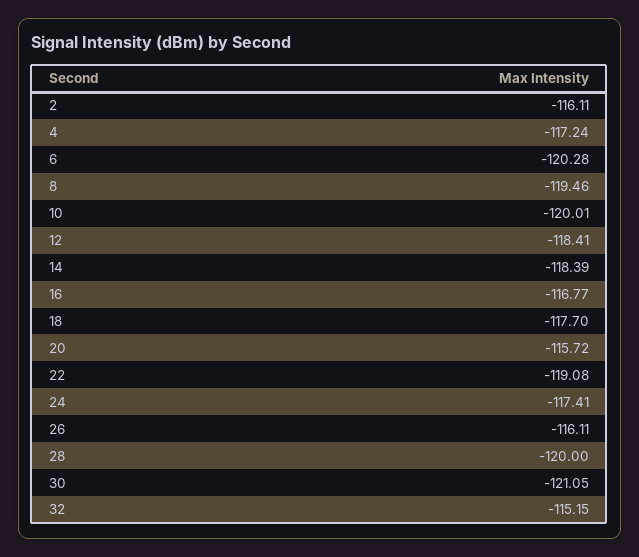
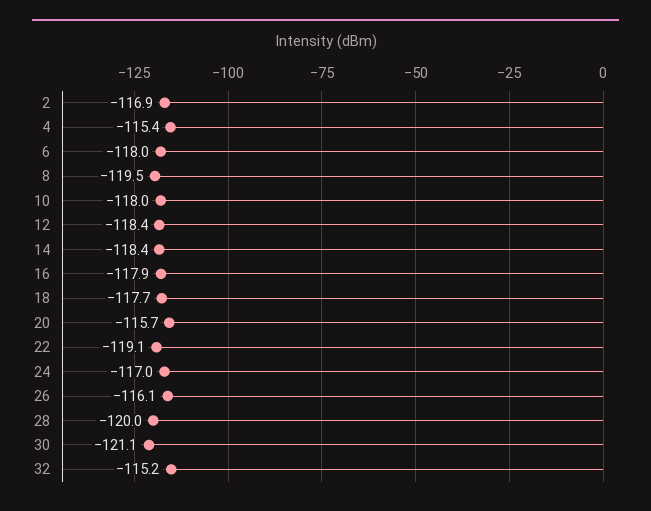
  {
-   "2": -116.11,
+   "2": -116.9,
-   "4": -117.24,
+   "4": -115.4,
-   "6": -120.28,
+   "6": -118,
    "8": -119.46,
-   "10": -120.01,
+   "10": -118,
    "12": -118.41,
    "14": -118.39,
-   "16": -116.77,
+   "16": -117.9,
    "18": -117.7,
    "20": -115.72,
    "22": -119.08,
-   "24": -117.41,
+   "24": -117,
    "26": -116.11,
    "28": -120,
    "30": -121.05,
    "32": -115.15
  }

